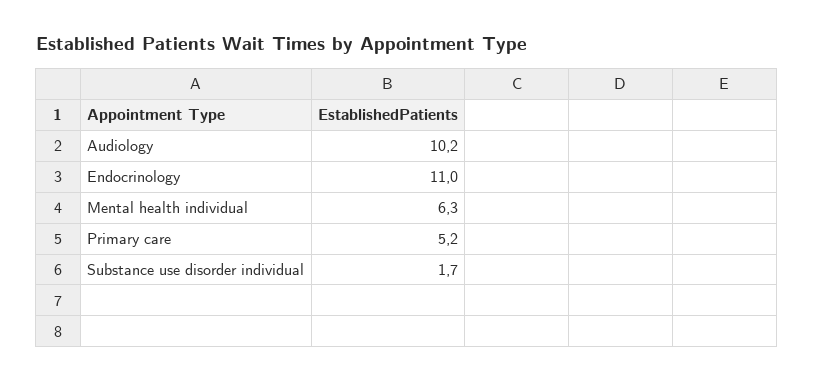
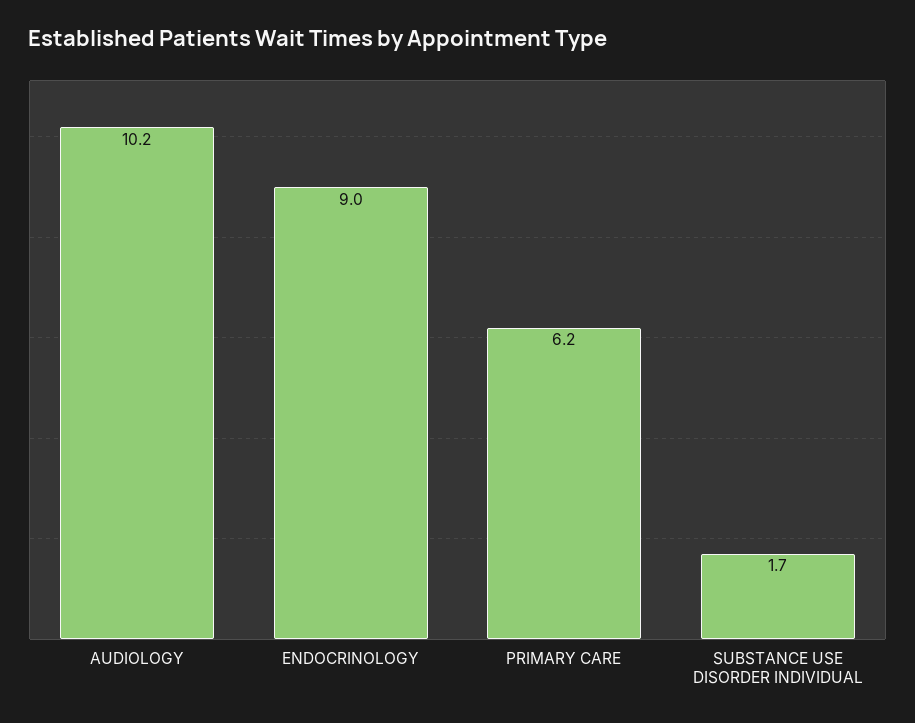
  {
    "Audiology": 10.2,
-   "Endocrinology": 11,
+   "Endocrinology": 9,
-   "Mental health individual": 6.3,
-   "Primary care": 5.2,
+   "Primary care": 6.2,
    "Substance use disorder individual": 1.7
  }

